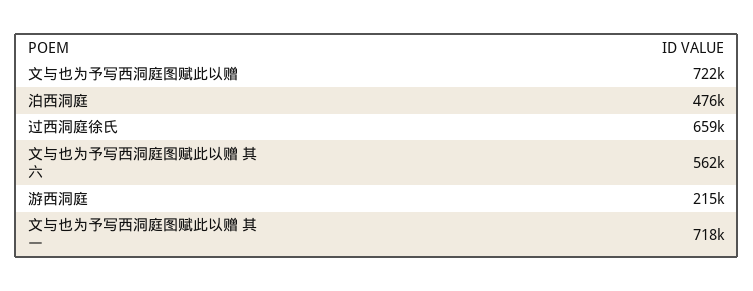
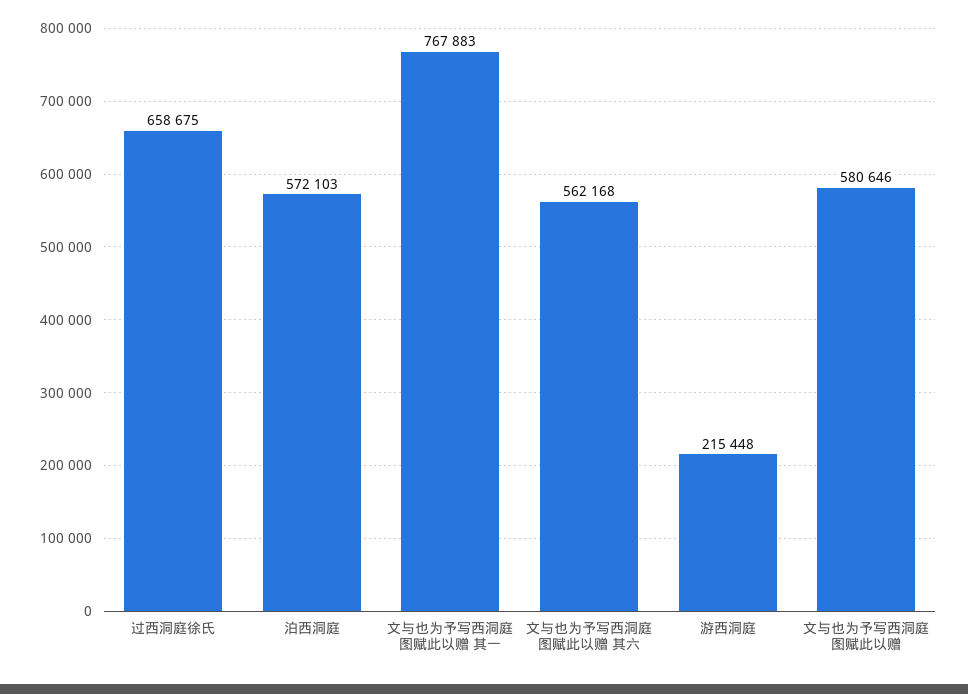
  {
-   "文与也为予写西洞庭图赋此以赠": 722000,
+   "文与也为予写西洞庭图赋此以赠": 580646,
-   "泊西洞庭": 476000,
+   "泊西洞庭": 572103,
    "过西洞庭徐氏": 658675,
    "文与也为予写西洞庭图赋此以赠 其六": 562168,
    "游西洞庭": 215448,
-   "文与也为予写西洞庭图赋此以赠 其一": 718000
+   "文与也为予写西洞庭图赋此以赠 其一": 767883
  }

